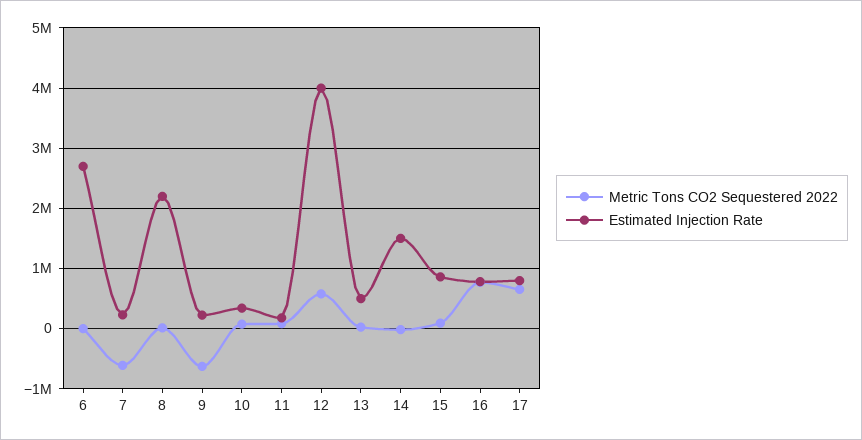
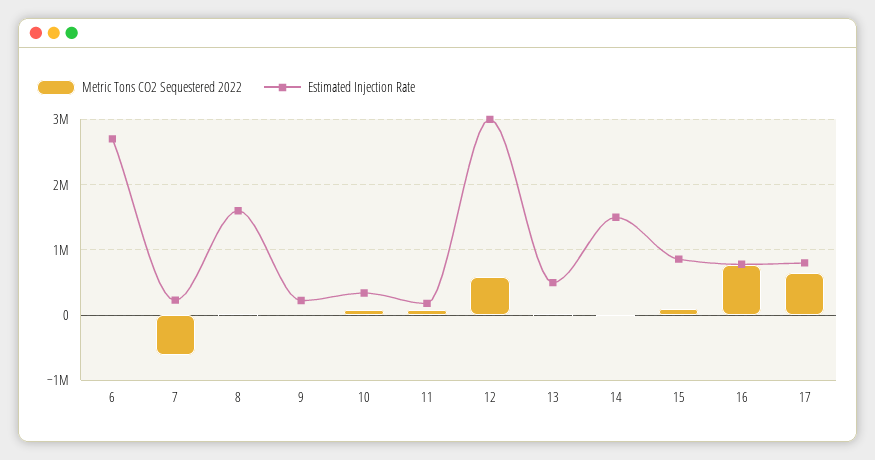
  {
    "Metric Tons CO2 Sequestered 2022": {
      "6": 0,
      "7": -600000,
      "8": 0,
-     "9": -600000,
+     "9": 0,
      "10": 100000,
      "11": 100000,
      "12": 600000,
      "13": 0,
      "14": 0,
      "15": 100000,
      "16": 800000,
      "17": 700000
    },
    "Estimated Injection Rate": {
      "6": 2700000,
      "7": 200000,
-     "8": 2200000,
+     "8": 1600000,
      "9": 200000,
      "10": 300000,
      "11": 200000,
-     "12": 4000000,
+     "12": 3000000,
      "13": 500000,
      "14": 1500000,
      "15": 900000,
      "16": 800000,
      "17": 800000
    }
  }

